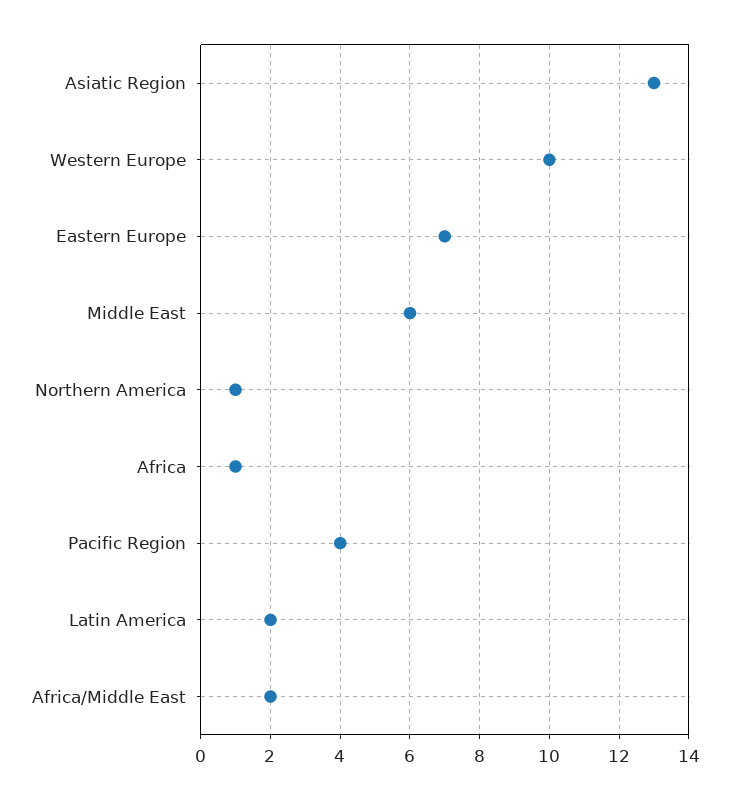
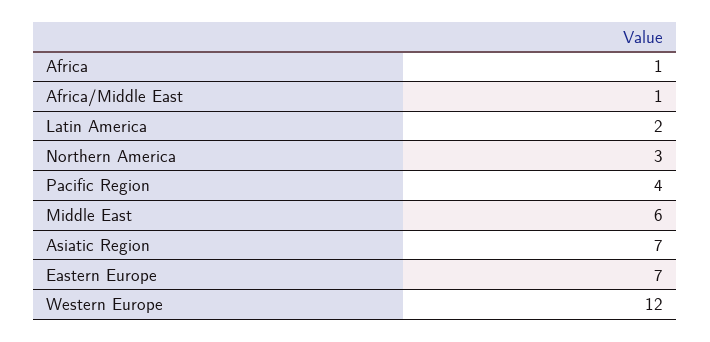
  {
-   "Asiatic Region": 13,
+   "Asiatic Region": 7,
-   "Western Europe": 10,
+   "Western Europe": 12,
    "Eastern Europe": 7,
    "Middle East": 6,
-   "Northern America": 1,
+   "Northern America": 3,
    "Africa": 1,
    "Pacific Region": 4,
    "Latin America": 2,
-   "Africa/Middle East": 2
+   "Africa/Middle East": 1
  }

